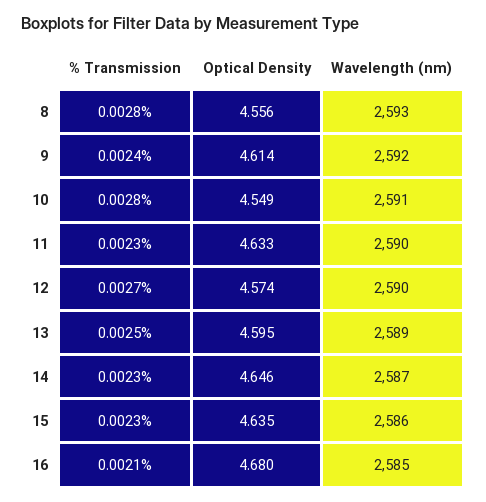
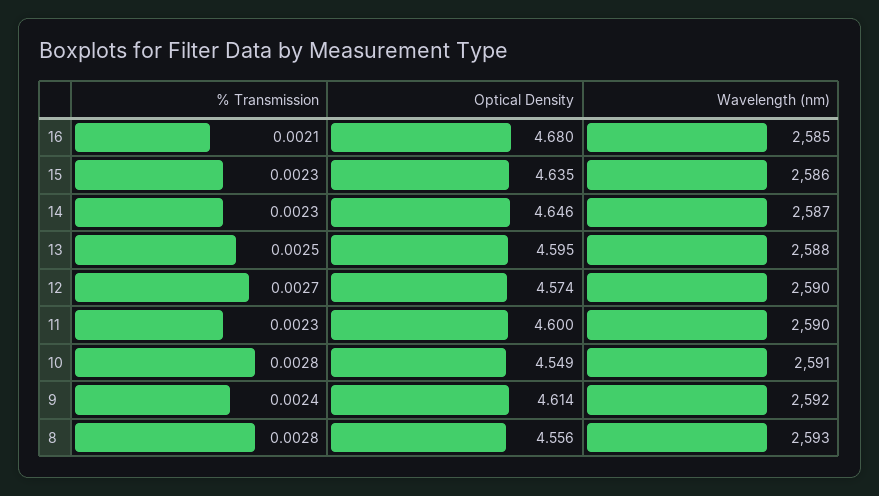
  {
    "% Transmission": {
      "8": 0.0028,
      "9": 0.0024,
      "10": 0.0028,
      "11": 0.0023,
      "12": 0.0027,
      "13": 0.0025,
      "14": 0.0023,
      "15": 0.0023,
      "16": 0.0021
    },
    "Optical Density": {
      "8": 4.556,
      "9": 4.614,
      "10": 4.549,
-     "11": 4.633,
+     "11": 4.6,
      "12": 4.574,
      "13": 4.595,
      "14": 4.646,
      "15": 4.635,
      "16": 4.68
    },
    "Wavelength (nm)": {
      "8": 2593,
      "9": 2592,
      "10": 2591,
      "11": 2590,
      "12": 2590,
-     "13": 2589,
+     "13": 2588,
      "14": 2587,
      "15": 2586,
      "16": 2585
    }
  }

